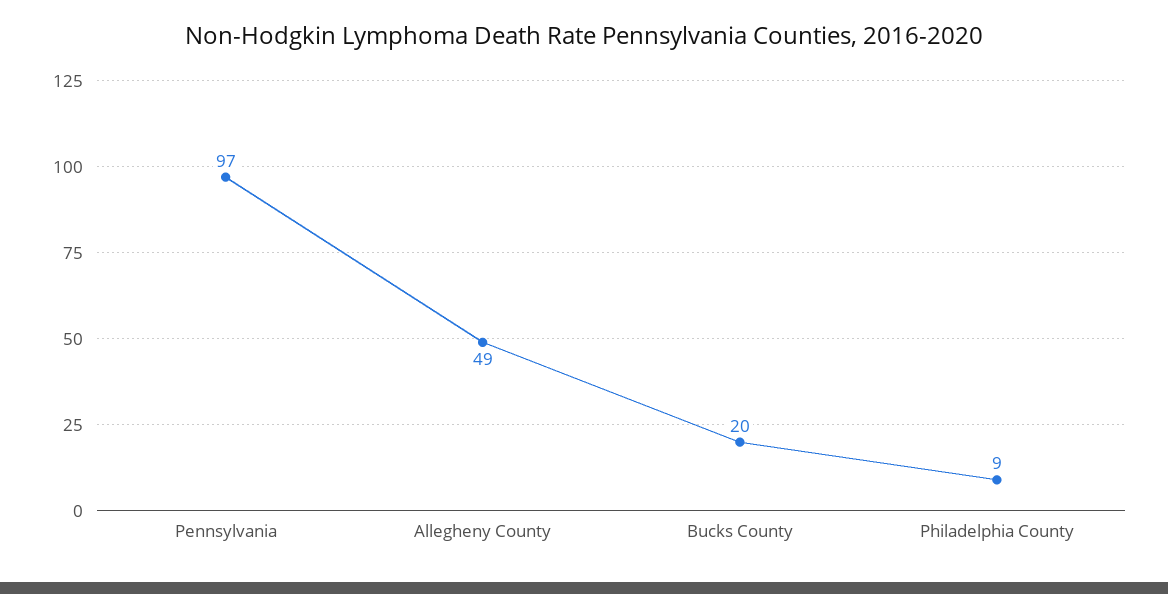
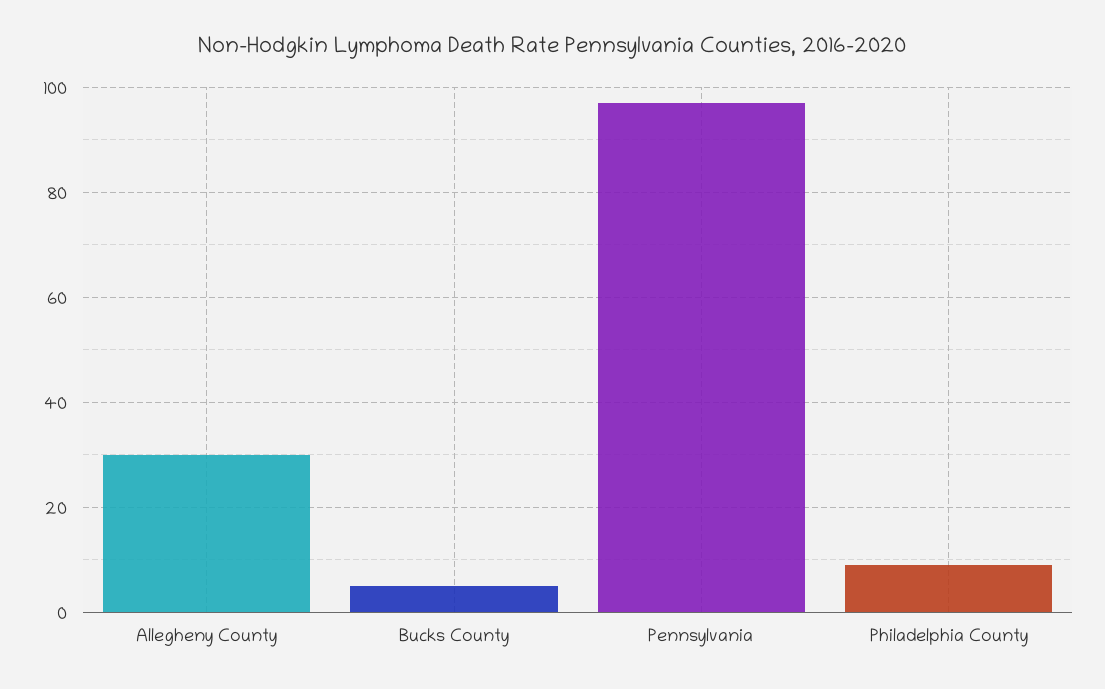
  {
    "Pennsylvania": 97,
-   "Allegheny County": 49,
+   "Allegheny County": 30,
-   "Bucks County": 20,
+   "Bucks County": 5,
    "Philadelphia County": 9
  }

